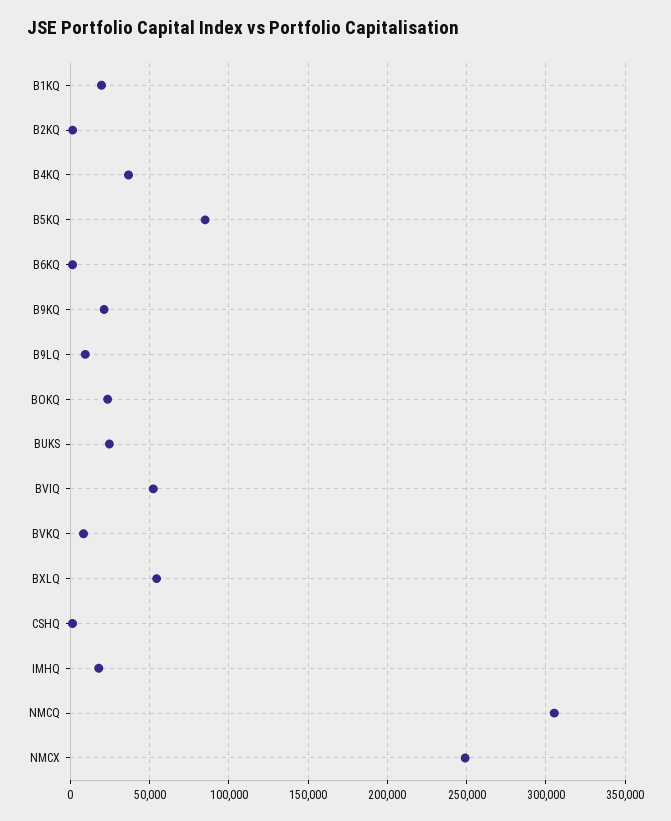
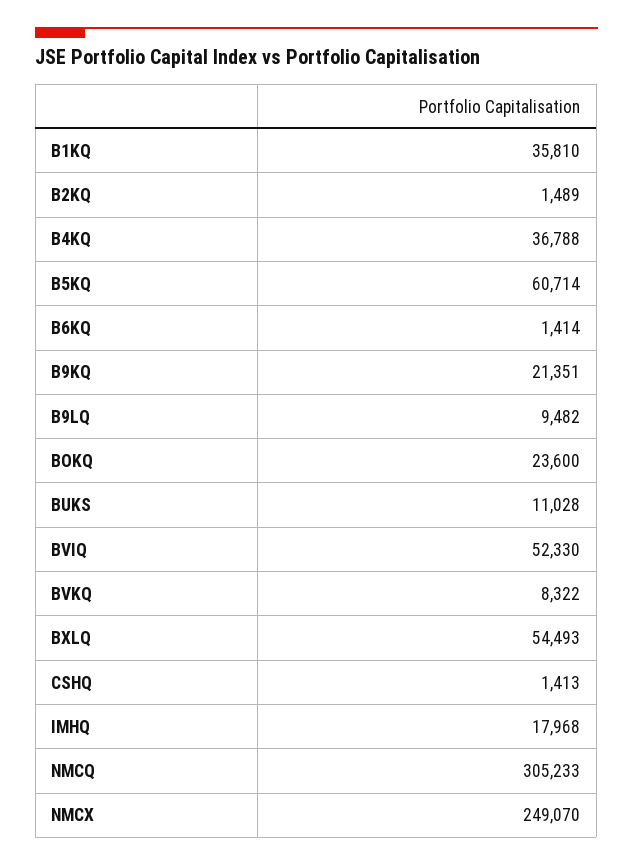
  {
-   "B1KQ": 20000,
+   "B1KQ": 35810,
    "B2KQ": 1489,
    "B4KQ": 36788,
-   "B5KQ": 85000,
+   "B5KQ": 60714,
    "B6KQ": 1414,
    "B9KQ": 21351,
    "B9LQ": 9482,
    "BOKQ": 23600,
-   "BUKS": 25000,
+   "BUKS": 11028,
    "BVIQ": 52330,
    "BVKQ": 8322,
    "BXLQ": 54493,
    "CSHQ": 1413,
    "IMHQ": 17968,
    "NMCQ": 305233,
    "NMCX": 249070
  }

